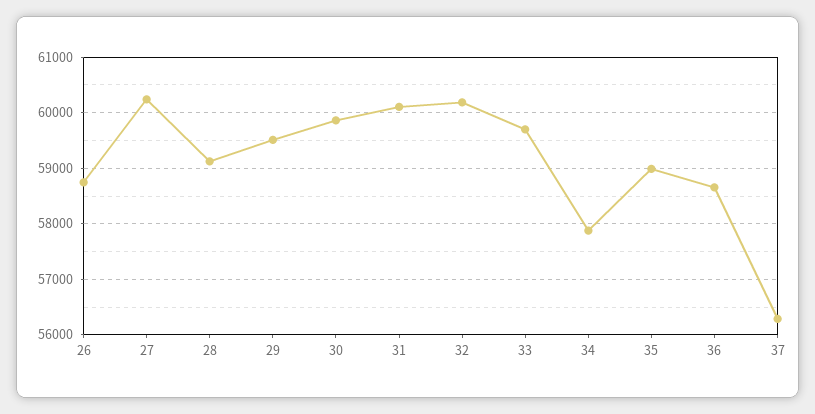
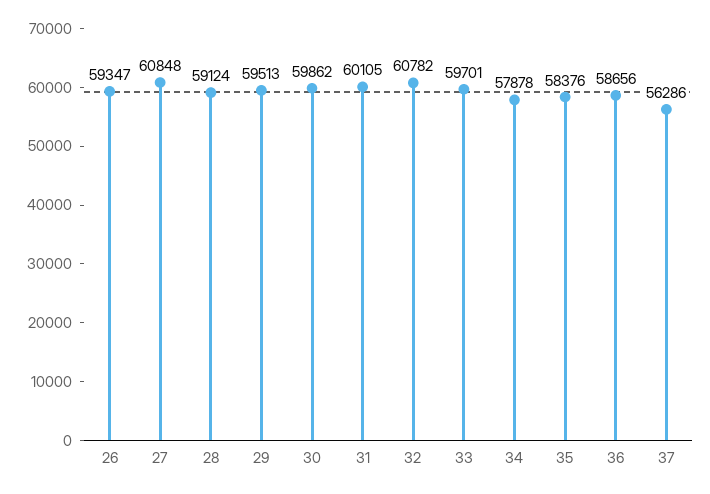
  {
-   "26": 58800,
+   "26": 59347,
-   "27": 60200,
+   "27": 60848,
    "28": 59124,
    "29": 59513,
    "30": 59862,
    "31": 60105,
-   "32": 60200,
+   "32": 60782,
    "33": 59701,
    "34": 57878,
-   "35": 59000,
+   "35": 58376,
    "36": 58656,
    "37": 56286
  }

